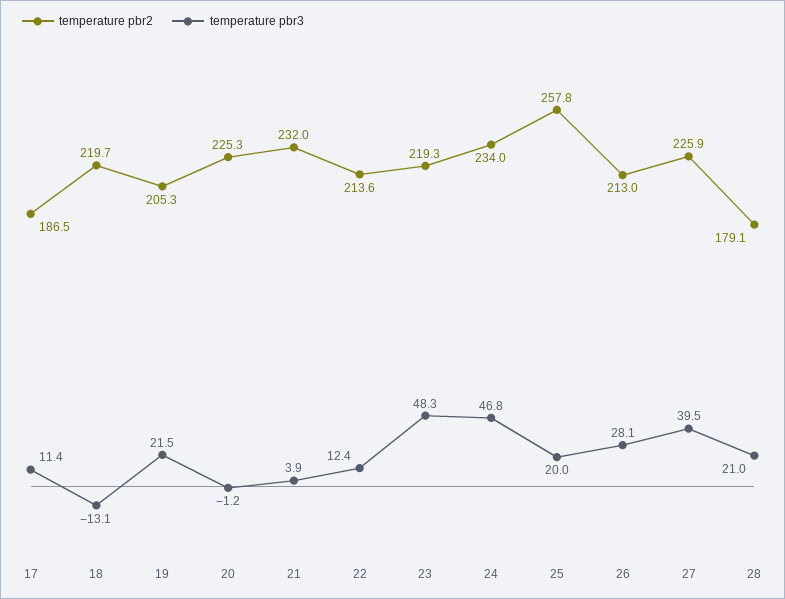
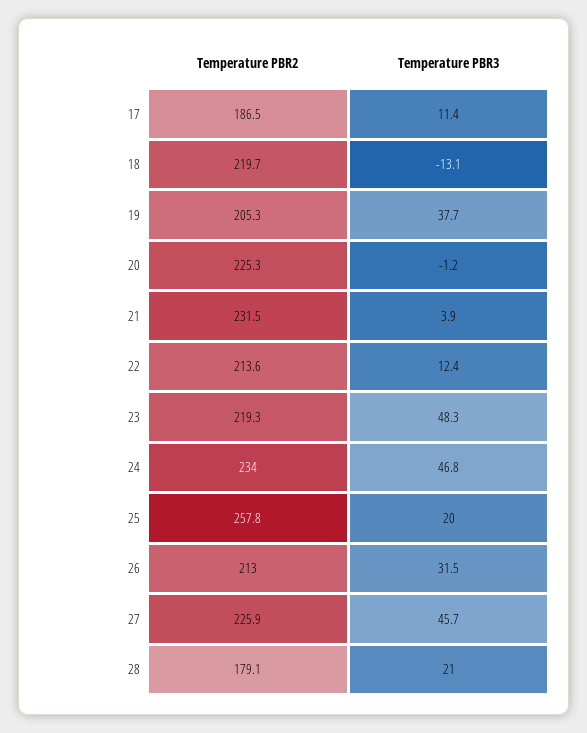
  {
    "temperature pbr2": {
      "17": 186.5,
      "18": 219.7,
      "19": 205.3,
      "20": 225.3,
-     "21": 232,
+     "21": 231.5,
      "22": 213.6,
      "23": 219.3,
      "24": 234,
      "25": 257.8,
      "26": 213,
      "27": 225.9,
      "28": 179.1
    },
    "temperature pbr3": {
      "17": 11.4,
      "18": -13.1,
-     "19": 21.5,
+     "19": 37.7,
      "20": -1.2,
      "21": 3.9,
      "22": 12.4,
      "23": 48.3,
      "24": 46.8,
      "25": 20,
-     "26": 28.1,
+     "26": 31.5,
-     "27": 39.5,
+     "27": 45.7,
      "28": 21
    }
  }

